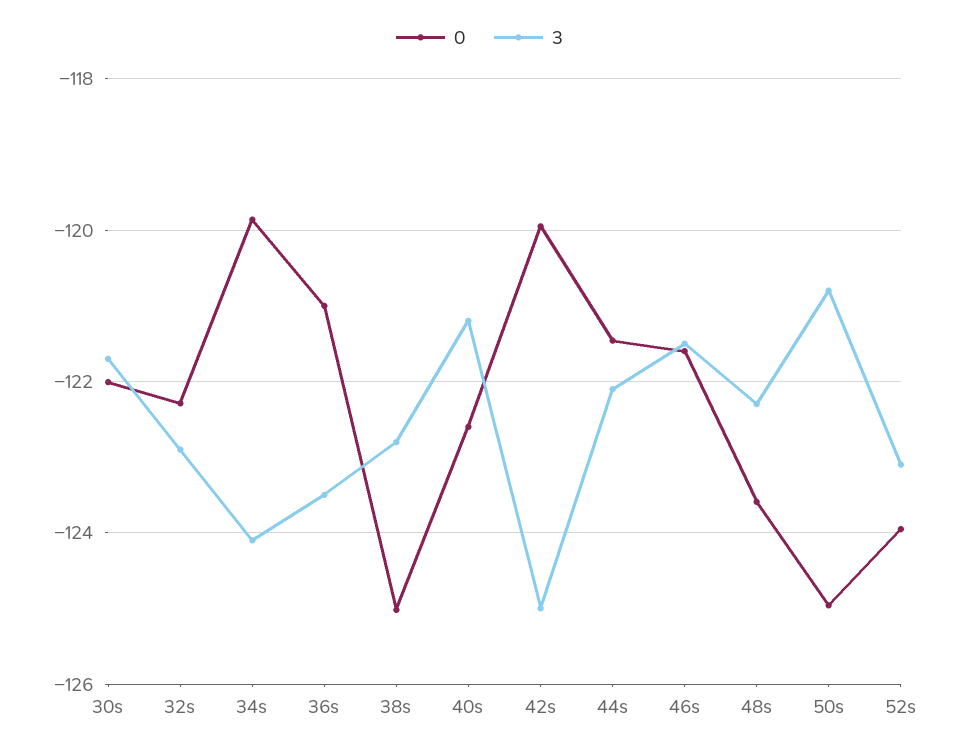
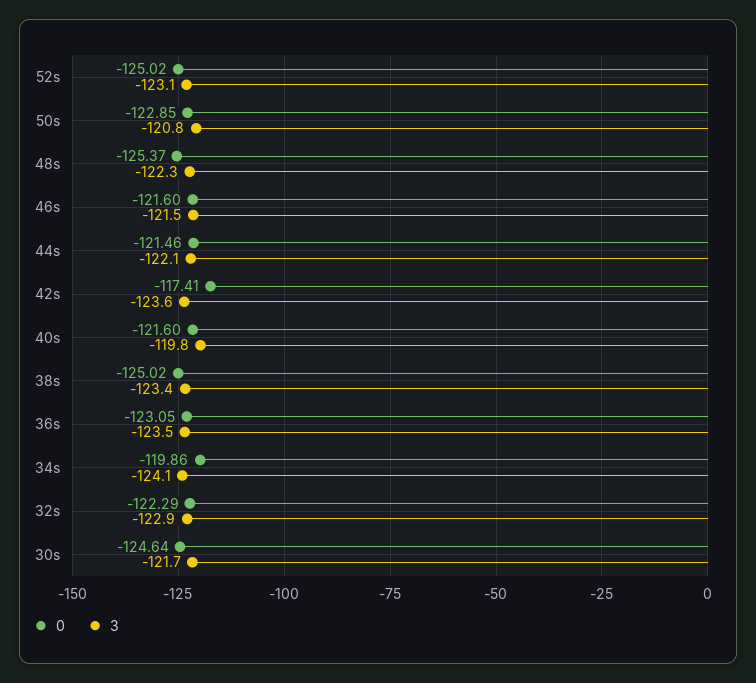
  {
    "0": {
-     "30s": -122,
+     "30s": -124.64,
      "32s": -122.29,
      "34s": -119.86,
-     "36s": -121,
+     "36s": -123.05,
      "38s": -125.02,
-     "40s": -122.6,
+     "40s": -121.6,
-     "42s": -120,
+     "42s": -117.41,
      "44s": -121.46,
      "46s": -121.6,
-     "48s": -123.6,
+     "48s": -125.37,
-     "50s": -125,
+     "50s": -122.85,
-     "52s": -124
+     "52s": -125.02
    },
    "3": {
      "30s": -121.7,
      "32s": -122.9,
      "34s": -124.1,
      "36s": -123.5,
-     "38s": -122.8,
+     "38s": -123.4,
-     "40s": -121.2,
+     "40s": -119.8,
-     "42s": -125,
+     "42s": -123.6,
      "44s": -122.1,
      "46s": -121.5,
      "48s": -122.3,
      "50s": -120.8,
      "52s": -123.1
    }
  }

